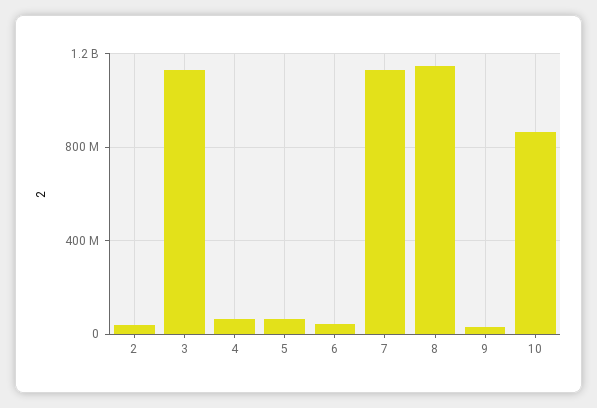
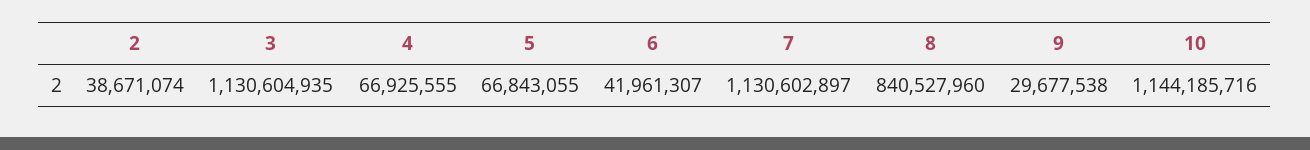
  {
    "2": 38671074,
    "3": 1130604935,
    "4": 66925555,
    "5": 66843055,
    "6": 41961307,
    "7": 1130602897,
-   "8": 1150000000,
+   "8": 840527960,
    "9": 29677538,
-   "10": 850000000
+   "10": 1144185716
  }

